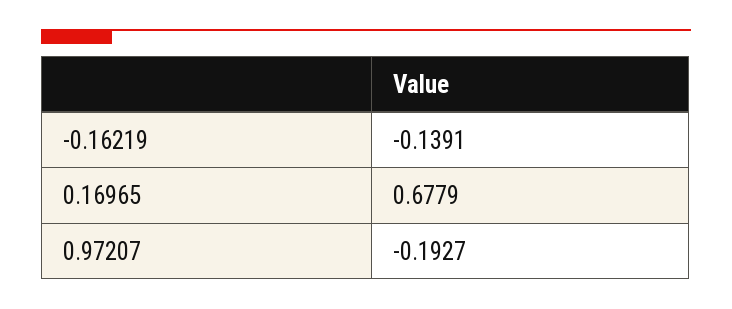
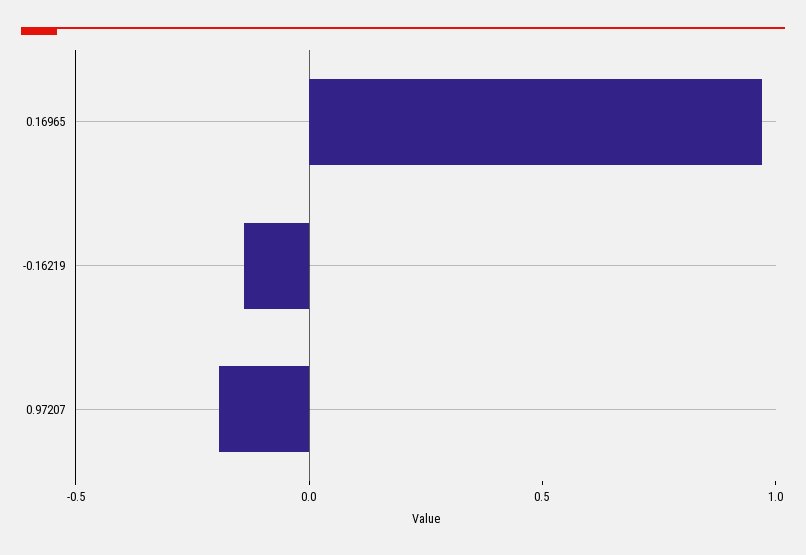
  {
    "-0.16219": -0.1391,
-   "0.16965": 0.6779,
+   "0.16965": 1,
    "0.97207": -0.1927
  }

